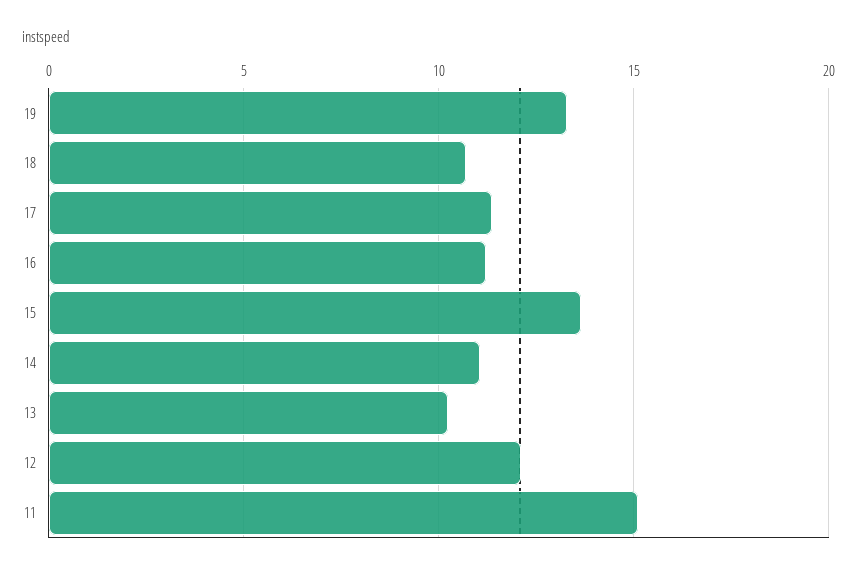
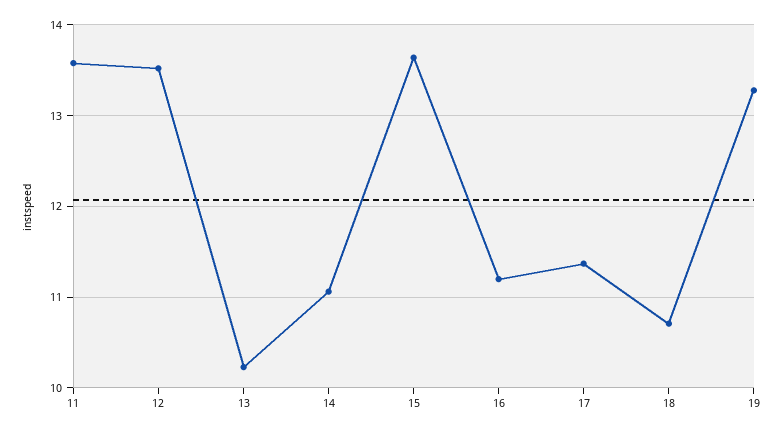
  {
    "19": 13.3,
    "18": 10.7,
    "17": 11.4,
    "16": 11.2,
    "15": 13.6,
    "14": 11.1,
    "13": 10.2,
-   "12": 12,
+   "12": 13.5,
-   "11": 15
+   "11": 13.6
  }

